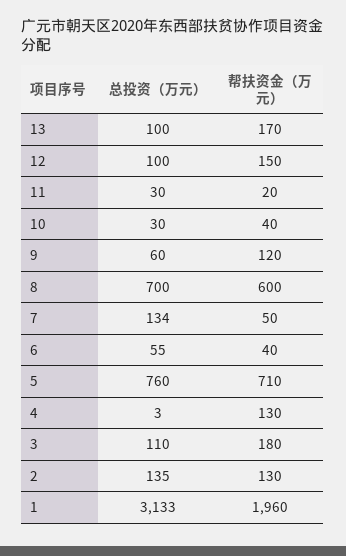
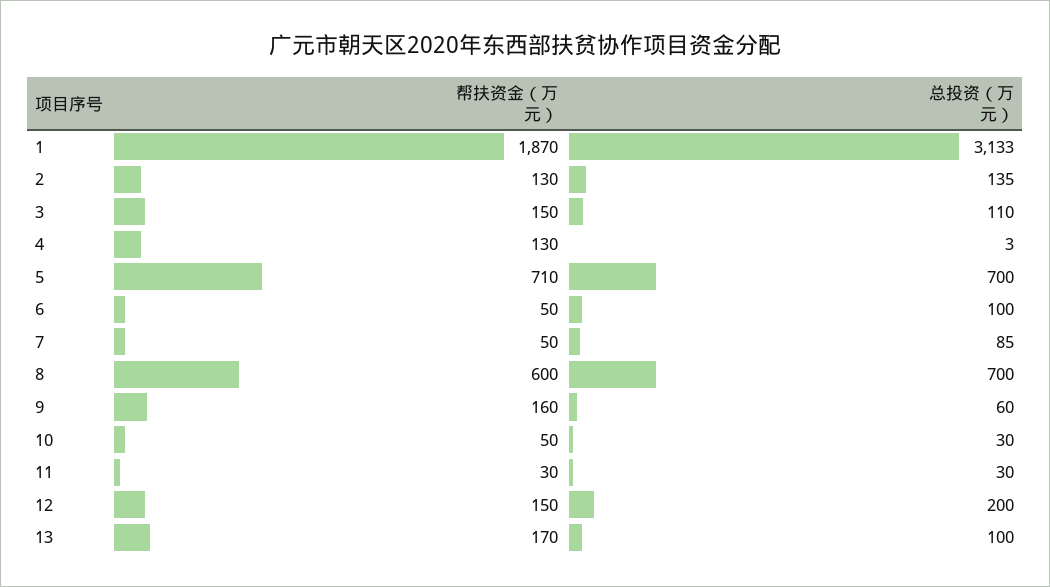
  {
    "总投资（万元）": {
      "13": 100,
-     "12": 100,
+     "12": 200,
      "11": 30,
      "10": 30,
      "9": 60,
      "8": 700,
-     "7": 134,
+     "7": 85,
-     "6": 55,
+     "6": 100,
-     "5": 760,
+     "5": 700,
      "4": 3,
      "3": 110,
      "2": 135,
      "1": 3133
    },
    "帮扶资金（万元）": {
      "13": 170,
      "12": 150,
-     "11": 20,
+     "11": 30,
-     "10": 40,
+     "10": 50,
-     "9": 120,
+     "9": 160,
      "8": 600,
      "7": 50,
-     "6": 40,
+     "6": 50,
      "5": 710,
      "4": 130,
-     "3": 180,
+     "3": 150,
      "2": 130,
-     "1": 1960
+     "1": 1870
    }
  }

